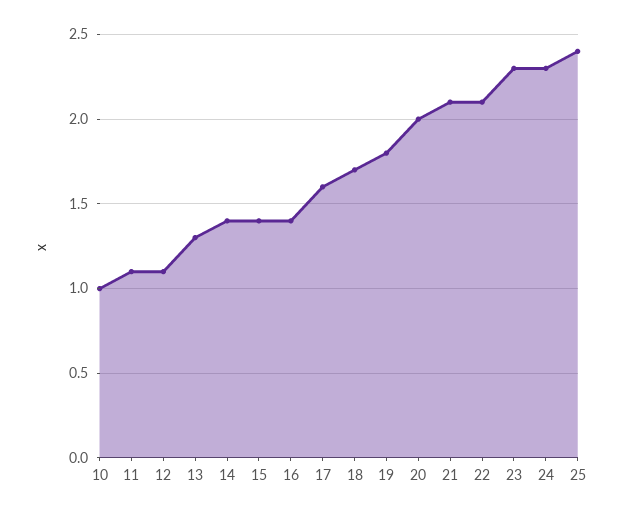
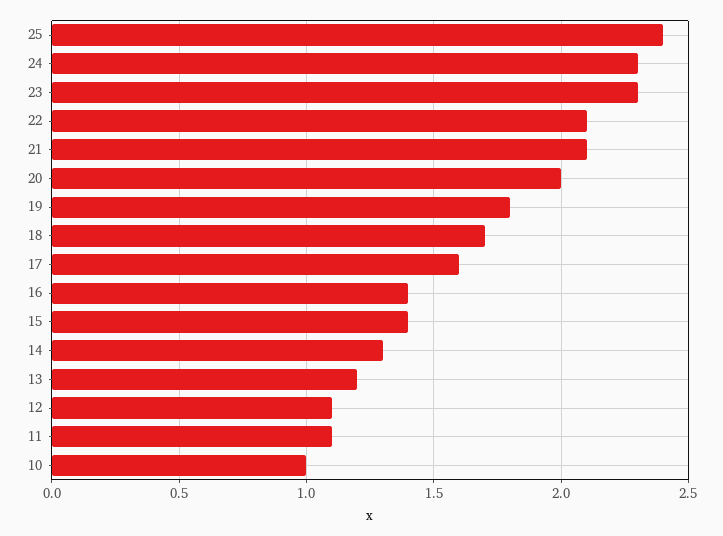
  {
    "10": 1,
    "11": 1.1,
    "12": 1.1,
-   "13": 1.3,
+   "13": 1.2,
-   "14": 1.4,
+   "14": 1.3,
    "15": 1.4,
    "16": 1.4,
    "17": 1.6,
    "18": 1.7,
    "19": 1.8,
    "20": 2,
    "21": 2.1,
    "22": 2.1,
    "23": 2.3,
    "24": 2.3,
    "25": 2.4
  }

